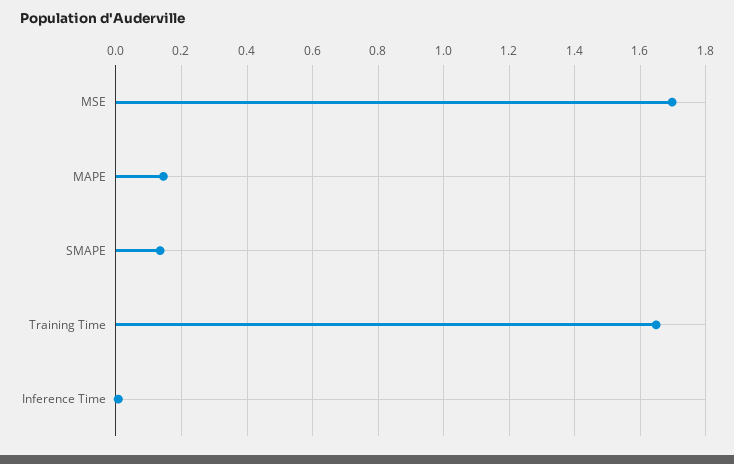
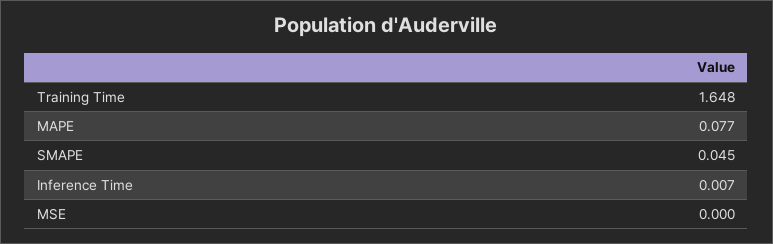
  {
-   "MSE": 1.7,
+   "MSE": 0,
-   "MAPE": 0.14,
+   "MAPE": 0.077,
-   "SMAPE": 0.14,
+   "SMAPE": 0.045,
    "Training Time": 1.648,
    "Inference Time": 0.007
  }

